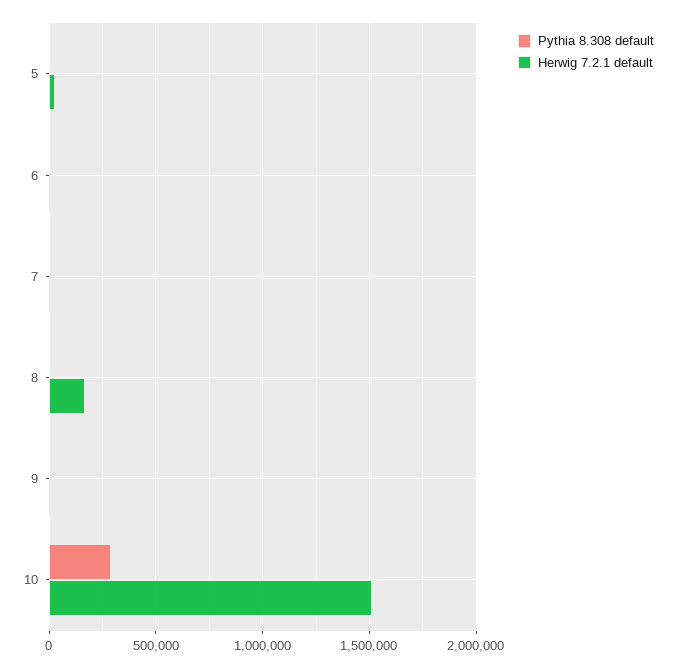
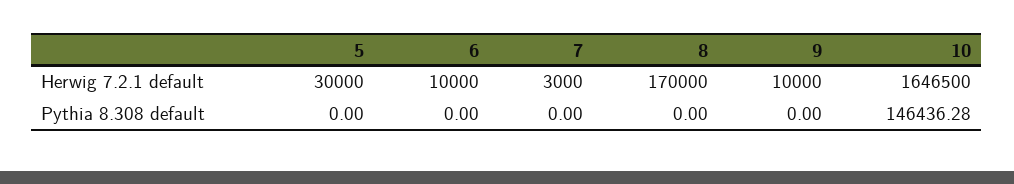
  {
    "Pythia 8.308 default": {
      "5": 0,
      "6": 0,
      "7": 0,
      "8": 0,
      "9": 0,
-     "10": 300000
+     "10": 146436.28
    },
    "Herwig 7.2.1 default": {
      "5": 30000,
      "6": 10000,
      "7": 3000,
      "8": 170000,
      "9": 10000,
-     "10": 1500000
+     "10": 1646500
    }
  }

